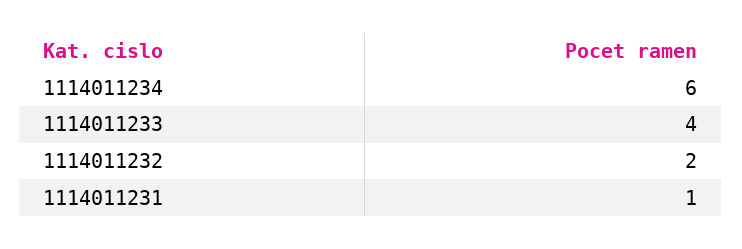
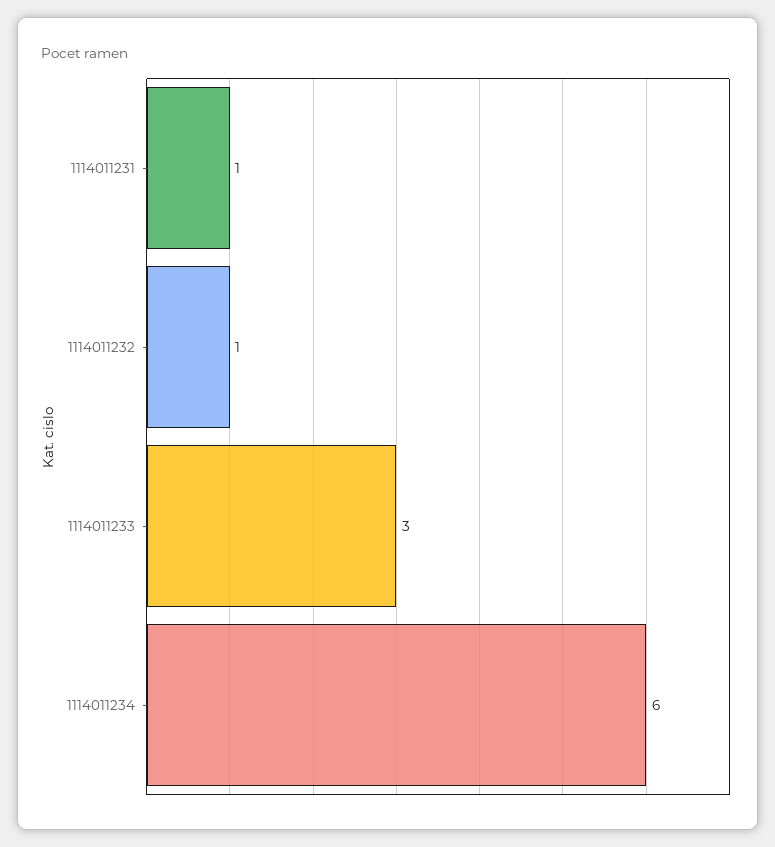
  {
    "1114011234": 6,
-   "1114011233": 4,
+   "1114011233": 3,
-   "1114011232": 2,
+   "1114011232": 1,
    "1114011231": 1
  }

